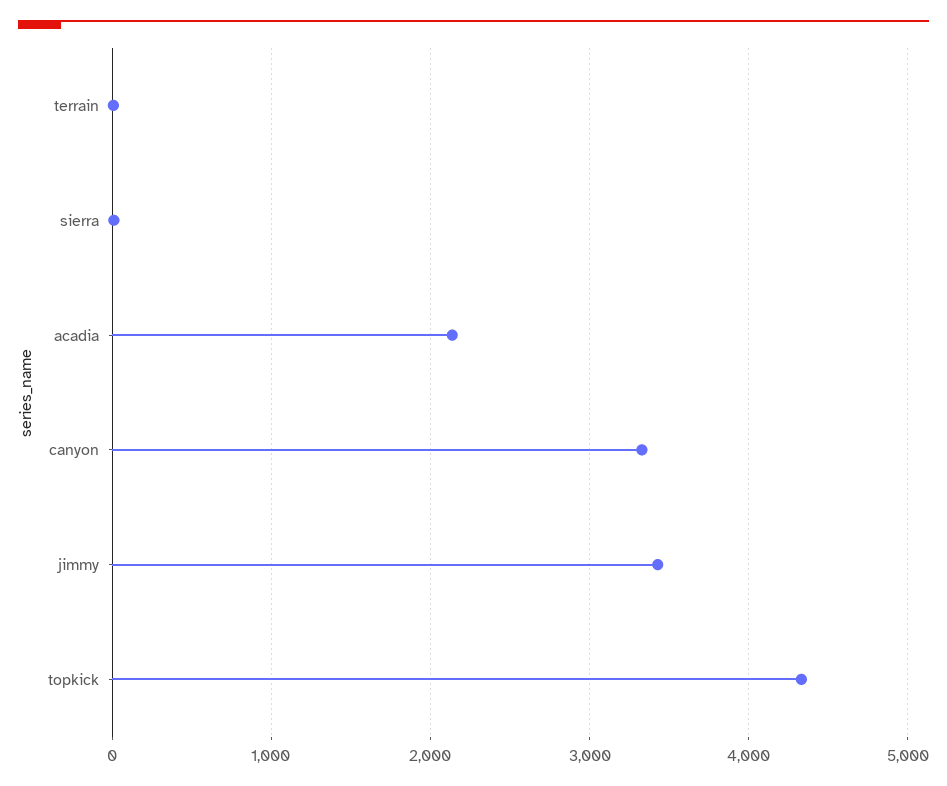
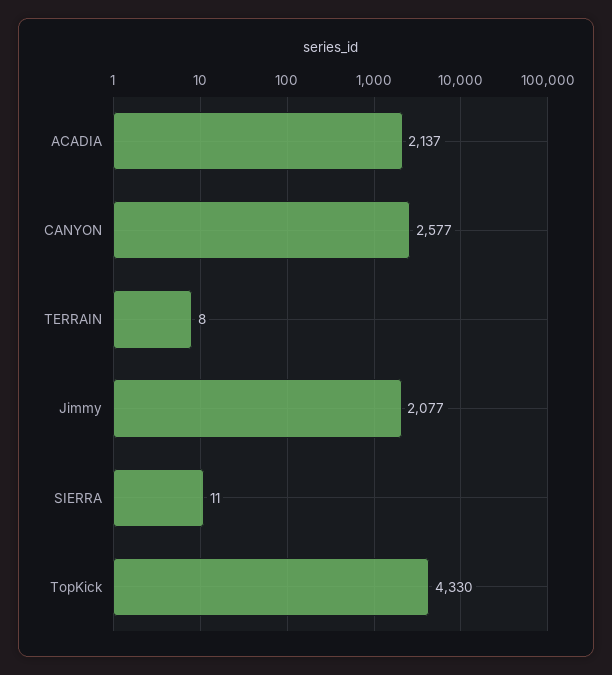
  {
    "terrain": 8,
    "sierra": 11,
    "acadia": 2137,
-   "canyon": 3300,
+   "canyon": 2577,
-   "jimmy": 3400,
+   "jimmy": 2077,
    "topkick": 4330
  }

